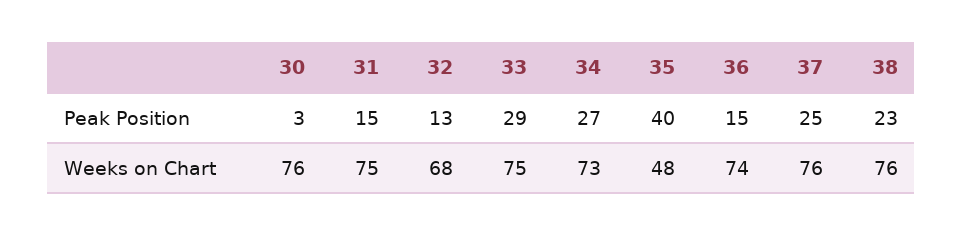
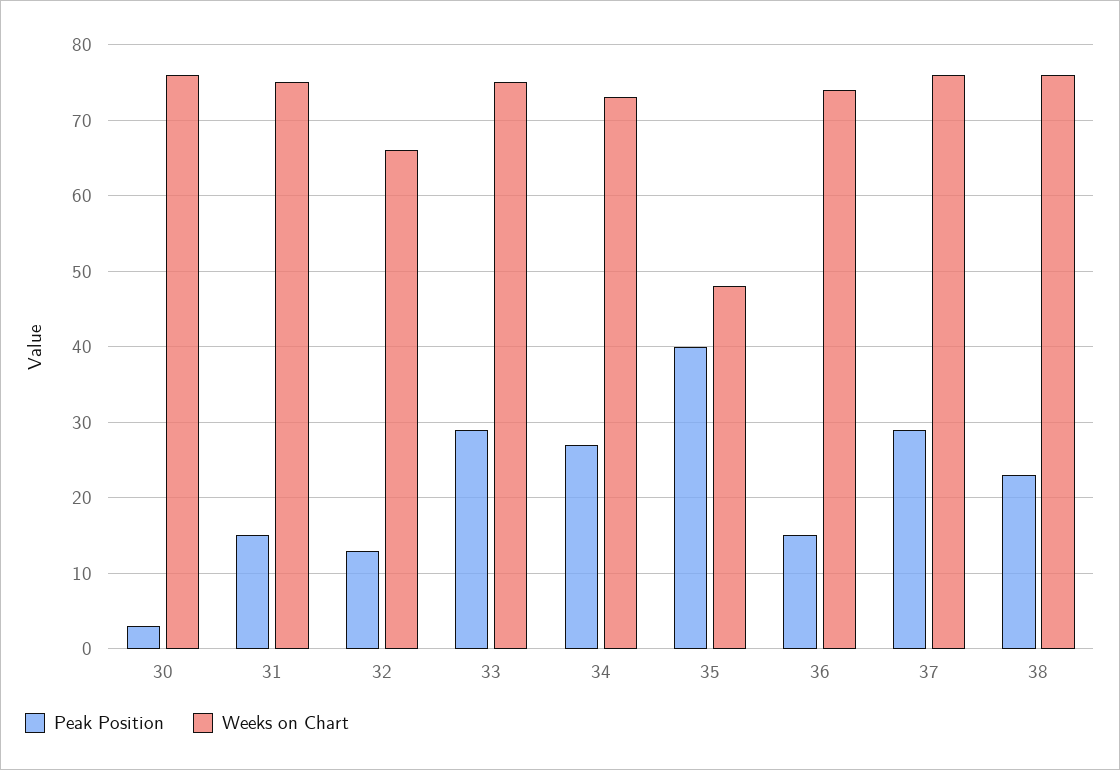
  {
    "Peak Position": {
      "30": 3,
      "31": 15,
      "32": 13,
      "33": 29,
      "34": 27,
      "35": 40,
      "36": 15,
-     "37": 25,
+     "37": 29,
      "38": 23
    },
    "Weeks on Chart": {
      "30": 76,
      "31": 75,
-     "32": 68,
+     "32": 66,
      "33": 75,
      "34": 73,
      "35": 48,
      "36": 74,
      "37": 76,
      "38": 76
    }
  }

